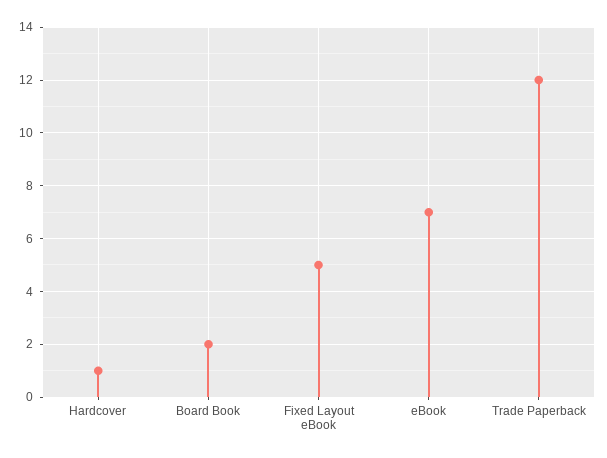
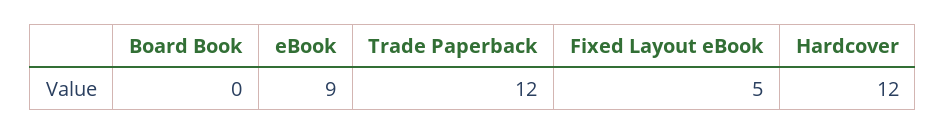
  {
-   "Hardcover": 1,
+   "Hardcover": 12,
-   "Board Book": 2,
+   "Board Book": 0,
    "Fixed Layout eBook": 5,
-   "eBook": 7,
+   "eBook": 9,
    "Trade Paperback": 12
  }

